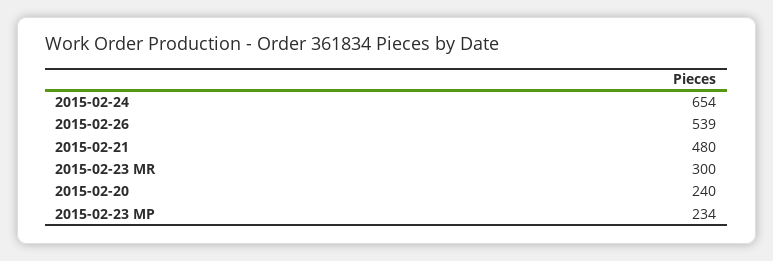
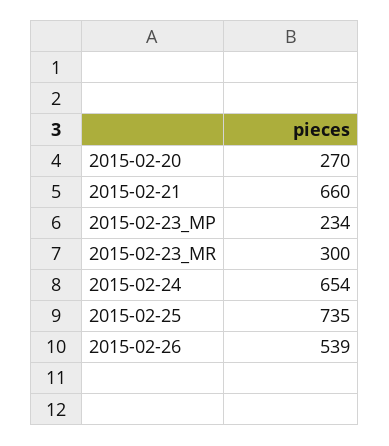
  {
    "2015-02-24": 654,
    "2015-02-26": 539,
-   "2015-02-21": 480,
+   "2015-02-21": 660,
    "2015-02-23 MR": 300,
-   "2015-02-20": 240,
+   "2015-02-20": 270,
-   "2015-02-23 MP": 234
+   "2015-02-23 MP": 234,
+   "2015-02-25": 735
  }

